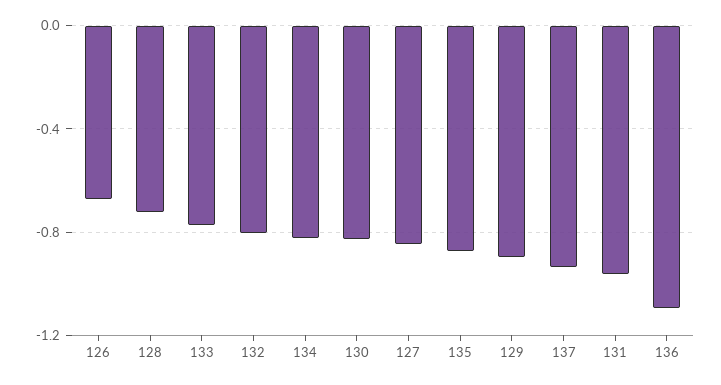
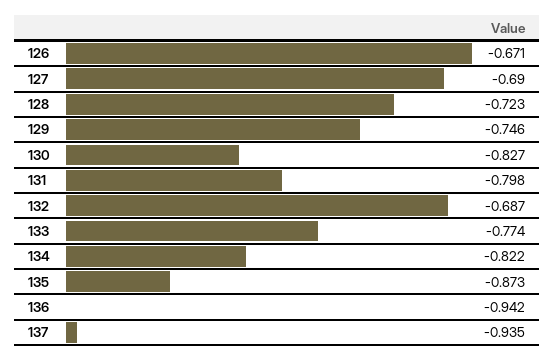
  {
    "126": -0.671,
    "128": -0.723,
    "133": -0.774,
-   "132": -0.8,
+   "132": -0.687,
    "134": -0.822,
    "130": -0.827,
-   "127": -0.85,
+   "127": -0.69,
    "135": -0.873,
-   "129": -0.9,
+   "129": -0.746,
    "137": -0.935,
-   "131": -0.95,
+   "131": -0.798,
-   "136": -1.1
+   "136": -0.942
  }

